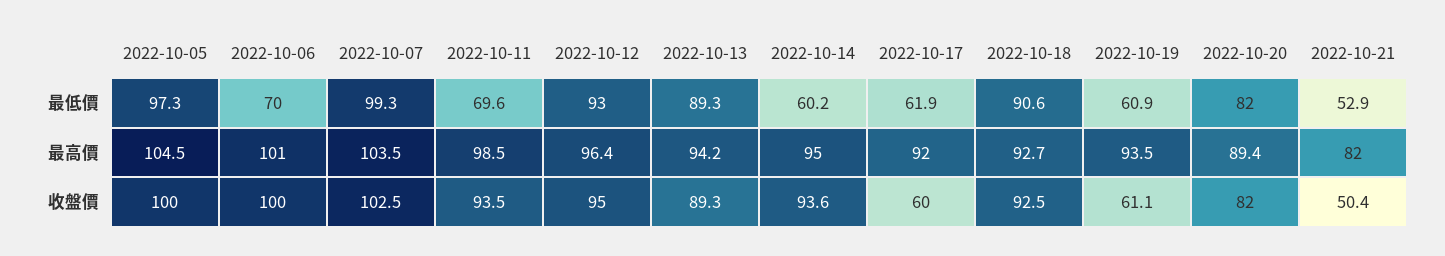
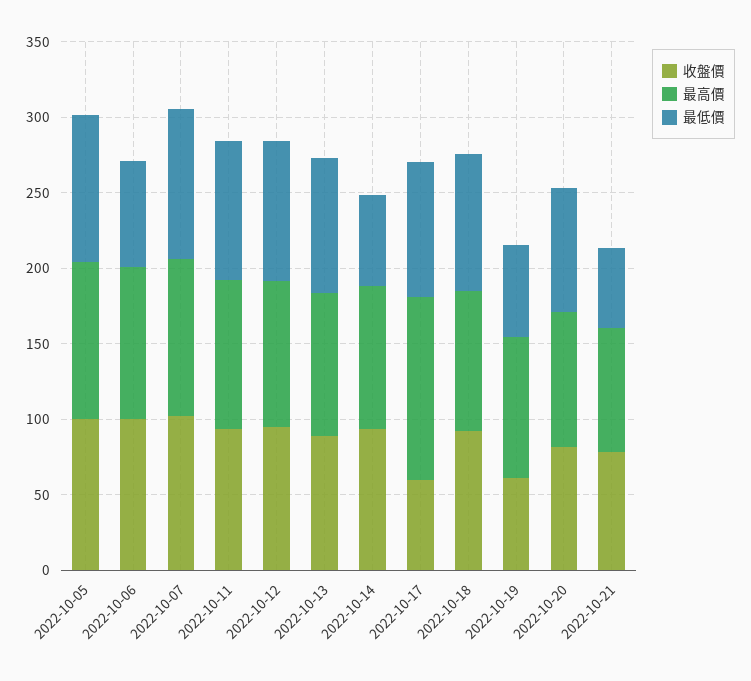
  {
    "最低價": {
      "2022-10-05": 97.3,
      "2022-10-06": 70,
      "2022-10-07": 99.3,
-     "2022-10-11": 69.6,
+     "2022-10-11": 90,
      "2022-10-12": 93,
      "2022-10-13": 89.3,
      "2022-10-14": 60.2,
-     "2022-10-17": 61.9,
+     "2022-10-17": 90,
      "2022-10-18": 90.6,
      "2022-10-19": 60.9,
      "2022-10-20": 82,
      "2022-10-21": 52.9
    },
    "最高價": {
      "2022-10-05": 104.5,
      "2022-10-06": 101,
      "2022-10-07": 103.5,
      "2022-10-11": 98.5,
      "2022-10-12": 96.4,
      "2022-10-13": 94.2,
      "2022-10-14": 95,
-     "2022-10-17": 92,
+     "2022-10-17": 120,
      "2022-10-18": 92.7,
      "2022-10-19": 93.5,
      "2022-10-20": 89.4,
      "2022-10-21": 82
    },
    "收盤價": {
      "2022-10-05": 100,
      "2022-10-06": 100,
      "2022-10-07": 102.5,
      "2022-10-11": 93.5,
      "2022-10-12": 95,
      "2022-10-13": 89.3,
      "2022-10-14": 93.6,
      "2022-10-17": 60,
      "2022-10-18": 92.5,
      "2022-10-19": 61.1,
      "2022-10-20": 82,
-     "2022-10-21": 50.4
+     "2022-10-21": 80
    }
  }

